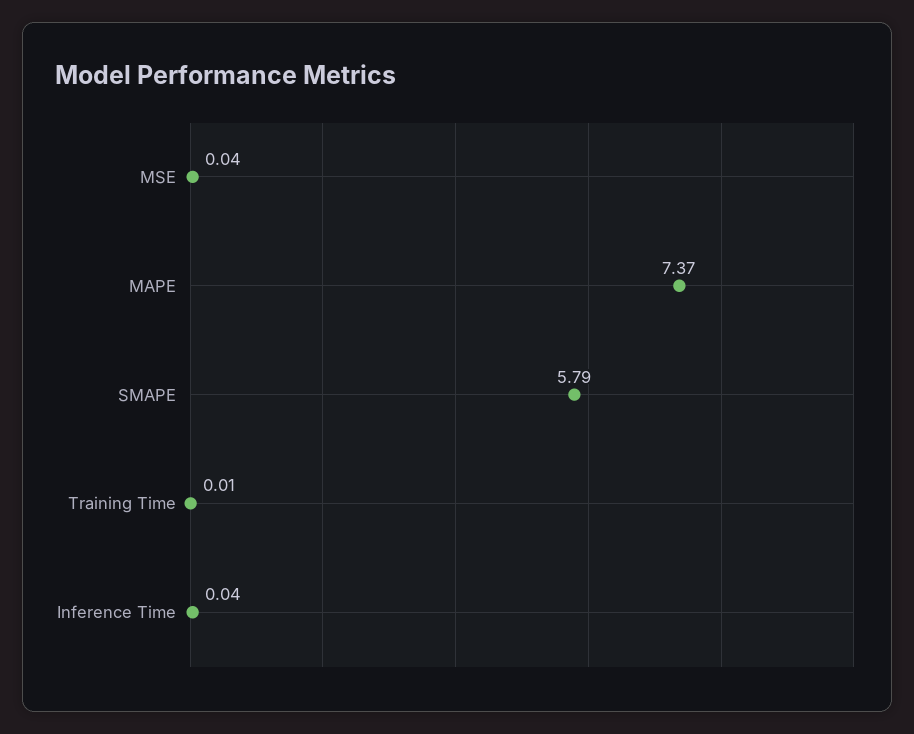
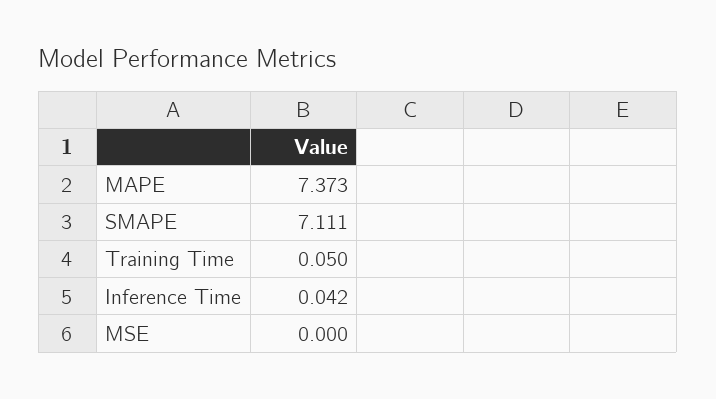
  {
-   "MSE": 0.04,
+   "MSE": 0,
    "MAPE": 7.373,
-   "SMAPE": 5.79,
+   "SMAPE": 7.111,
-   "Training Time": 0.01,
+   "Training Time": 0.05,
    "Inference Time": 0.042
  }

